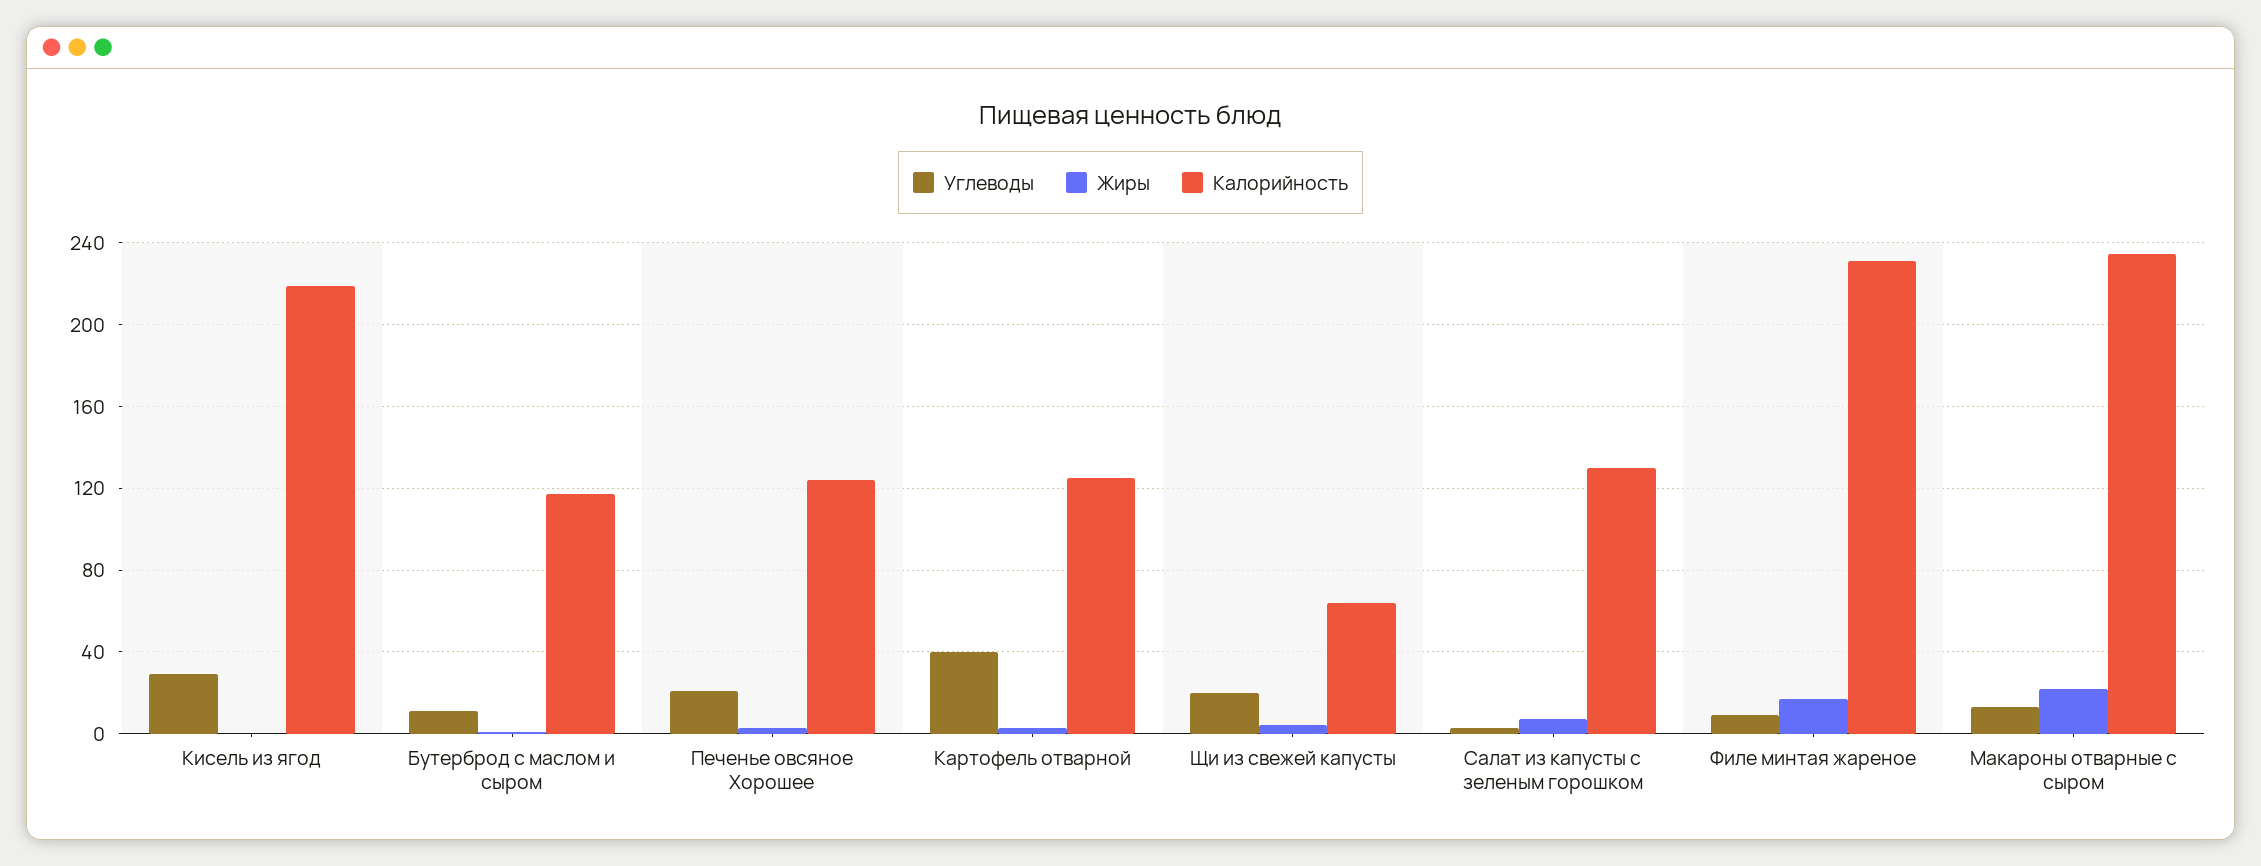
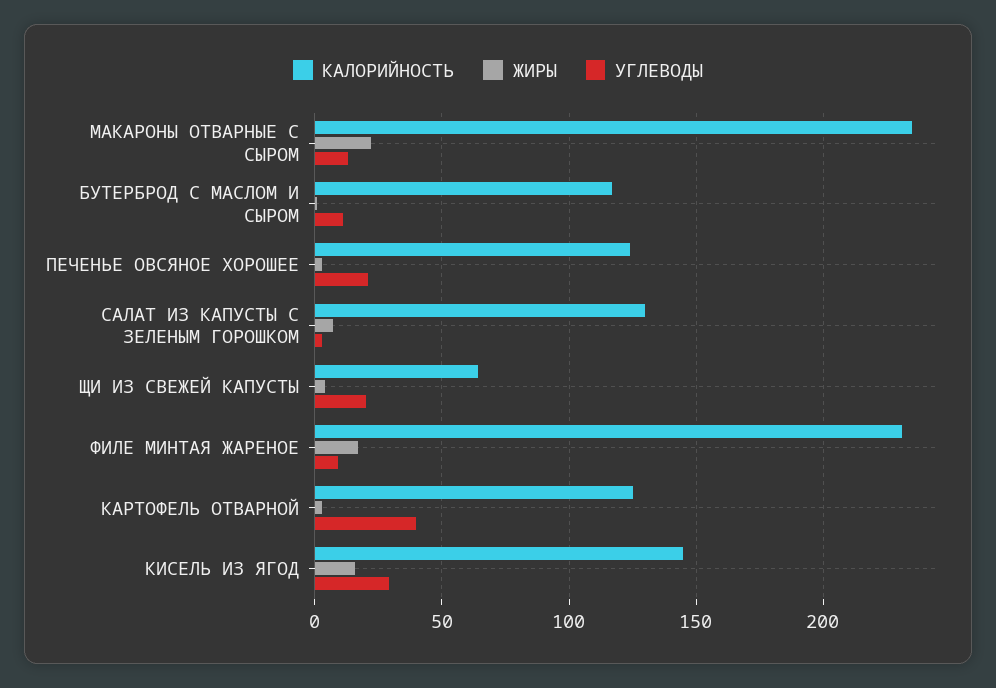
  {
    "Углеводы": {
      "Кисель из ягод": 30,
      "Бутерброд с маслом и сыром": 10,
      "Печенье овсяное Хорошее": 20,
      "Картофель отварной": 40,
      "Щи из свежей капусты": 20,
      "Салат из капусты с зеленым горошком": 5,
      "Филе минтая жареное": 10,
      "Макароны отварные с сыром": 15
    },
    "Жиры": {
-     "Кисель из ягод": 0,
+     "Кисель из ягод": 15,
      "Бутерброд с маслом и сыром": 0,
      "Печенье овсяное Хорошее": 5,
      "Картофель отварной": 5,
      "Щи из свежей капусты": 5,
      "Салат из капусты с зеленым горошком": 5,
      "Филе минтая жареное": 15,
      "Макароны отварные с сыром": 20
    },
    "Калорийность": {
-     "Кисель из ягод": 220,
+     "Кисель из ягод": 145,
      "Бутерброд с маслом и сыром": 115,
      "Печенье овсяное Хорошее": 125,
      "Картофель отварной": 125,
      "Щи из свежей капусты": 65,
      "Салат из капусты с зеленым горошком": 130,
      "Филе минтая жареное": 230,
      "Макароны отварные с сыром": 235
    }
  }

